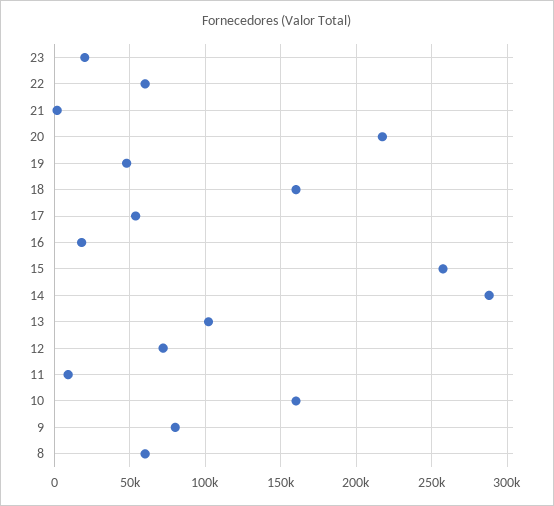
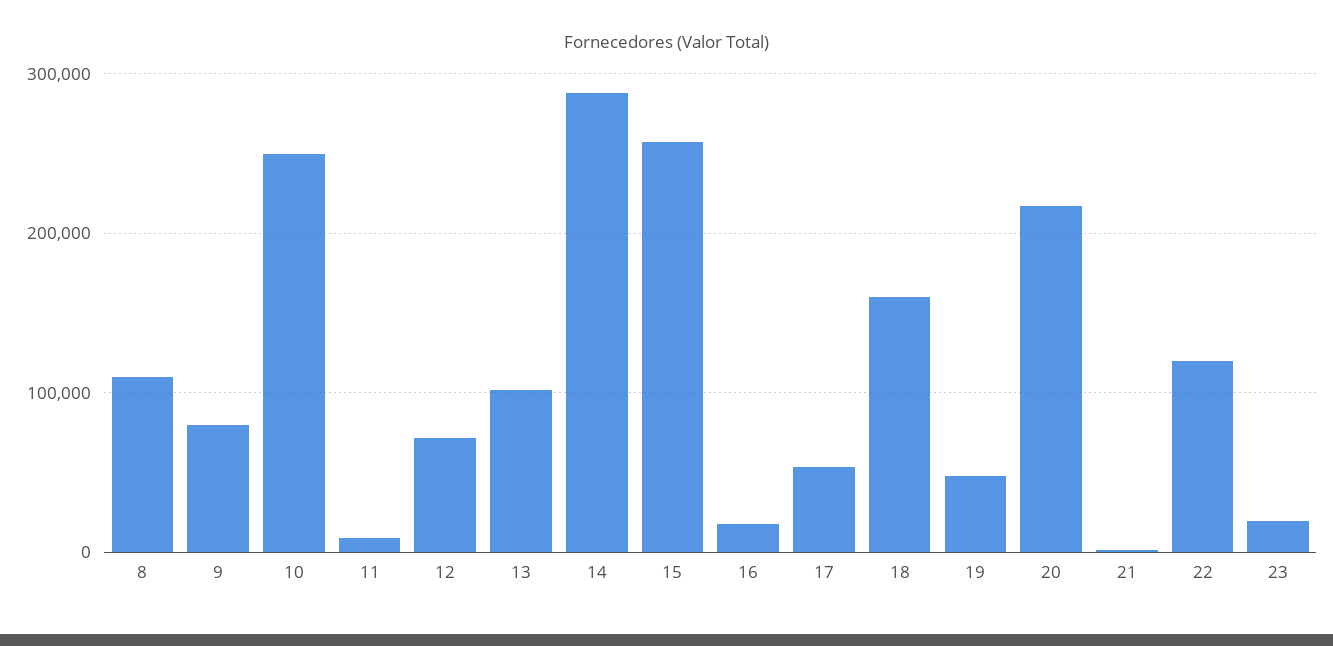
  {
    "23": 20000,
-   "22": 60000,
+   "22": 120000,
    "21": 0,
    "20": 215000,
    "19": 50000,
    "18": 160000,
    "17": 55000,
    "16": 20000,
    "15": 255000,
    "14": 290000,
    "13": 100000,
    "12": 70000,
    "11": 10000,
-   "10": 160000,
+   "10": 250000,
    "9": 80000,
-   "8": 60000
+   "8": 110000
  }

